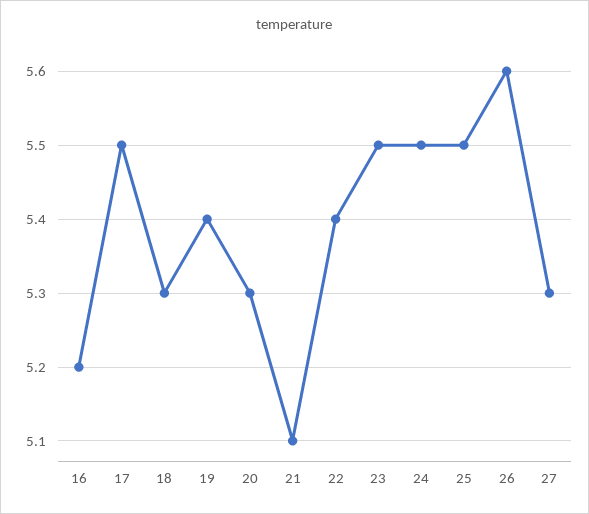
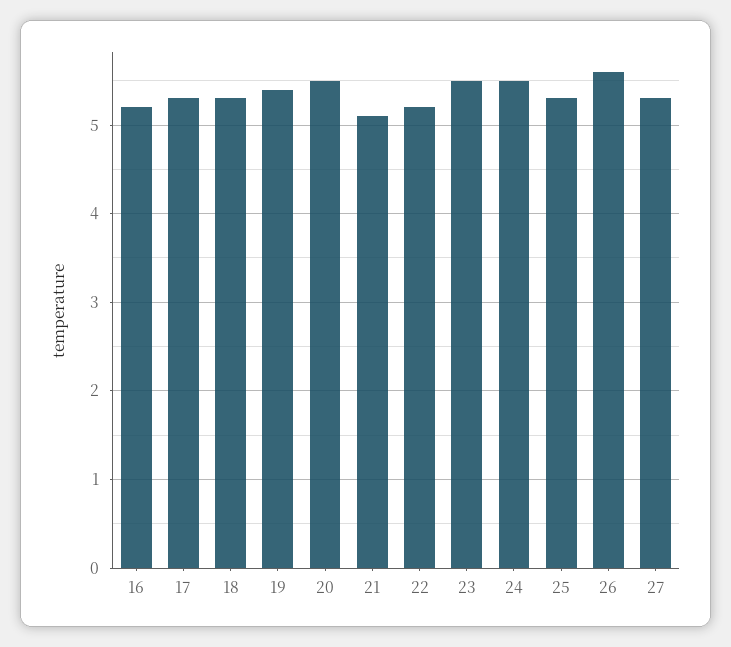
  {
    "16": 5.2,
-   "17": 5.5,
+   "17": 5.3,
    "18": 5.3,
    "19": 5.4,
-   "20": 5.3,
+   "20": 5.5,
    "21": 5.1,
-   "22": 5.4,
+   "22": 5.2,
    "23": 5.5,
    "24": 5.5,
-   "25": 5.5,
+   "25": 5.3,
    "26": 5.6,
    "27": 5.3
  }

